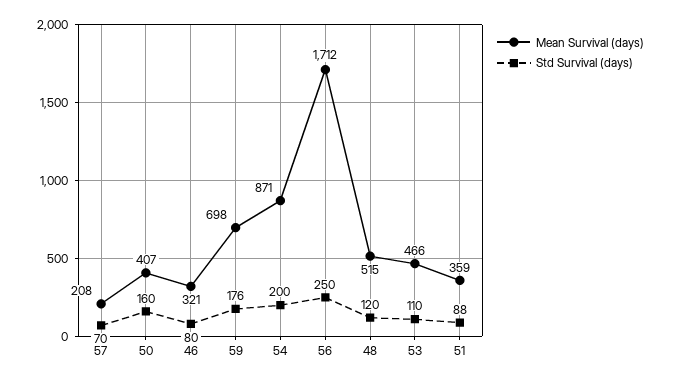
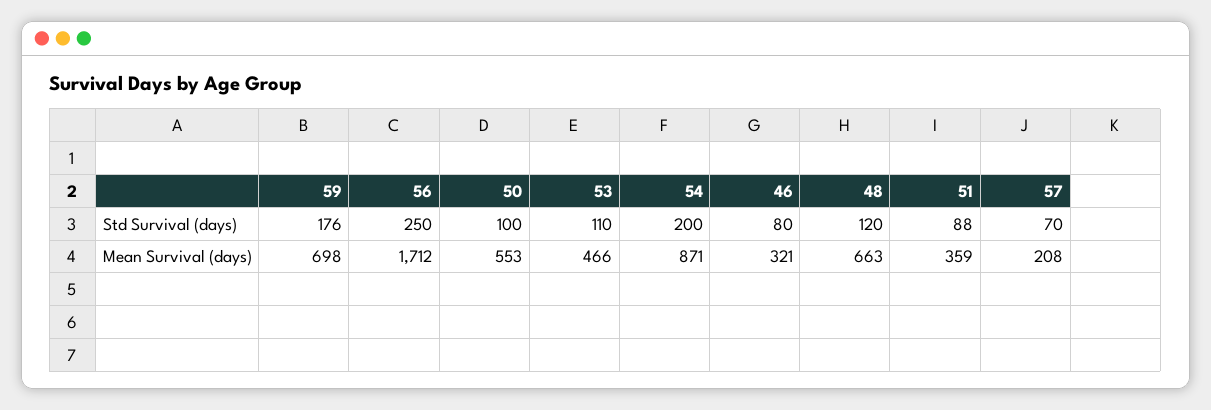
  {
    "Mean Survival (days)": {
      "57": 208,
-     "50": 407,
+     "50": 553,
      "46": 321,
      "59": 698,
      "54": 871,
      "56": 1712,
-     "48": 515,
+     "48": 663,
      "53": 466,
      "51": 359
    },
    "Std Survival (days)": {
      "57": 70,
-     "50": 160,
+     "50": 100,
      "46": 80,
      "59": 176,
      "54": 200,
      "56": 250,
      "48": 120,
      "53": 110,
      "51": 88
    }
  }

